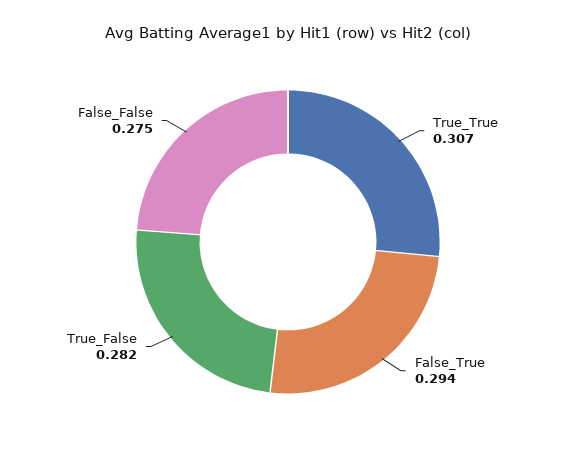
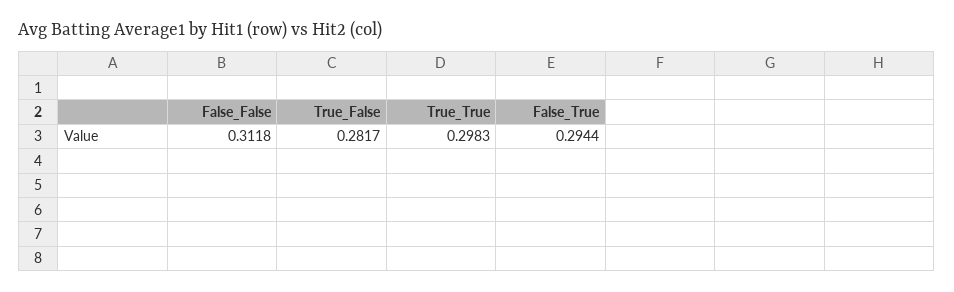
  {
-   "True_True": 0.307,
+   "True_True": 0.2983,
    "False_True": 0.2944,
    "True_False": 0.2817,
-   "False_False": 0.275
+   "False_False": 0.3118
  }

